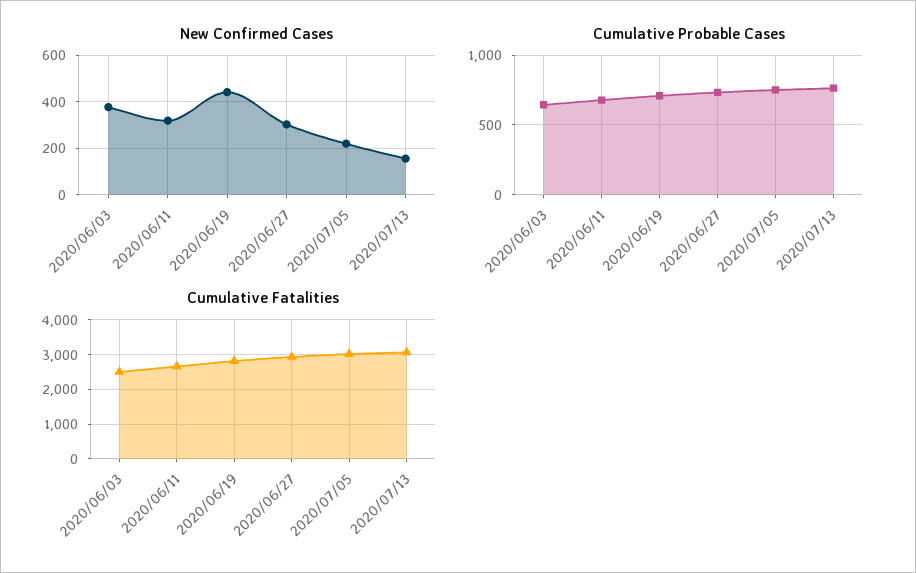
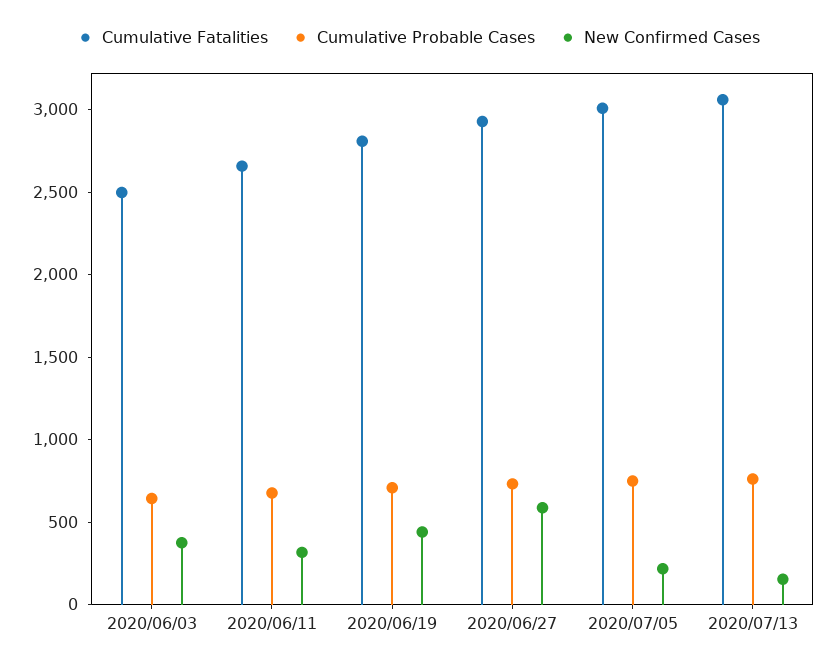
  {
    "New Confirmed Cases": {
      "2020/06/03": 400,
      "2020/06/11": 300,
      "2020/06/19": 450,
-     "2020/06/27": 300,
+     "2020/06/27": 600,
      "2020/07/05": 200,
      "2020/07/13": 150
    },
    "Cumulative Probable Cases": {
      "2020/06/03": 650,
      "2020/06/11": 700,
      "2020/06/19": 700,
      "2020/06/27": 750,
      "2020/07/05": 750,
      "2020/07/13": 750
    },
    "Cumulative Fatalities": {
      "2020/06/03": 2500,
      "2020/06/11": 2700,
      "2020/06/19": 2800,
      "2020/06/27": 2900,
      "2020/07/05": 3000,
      "2020/07/13": 3100
    }
  }

